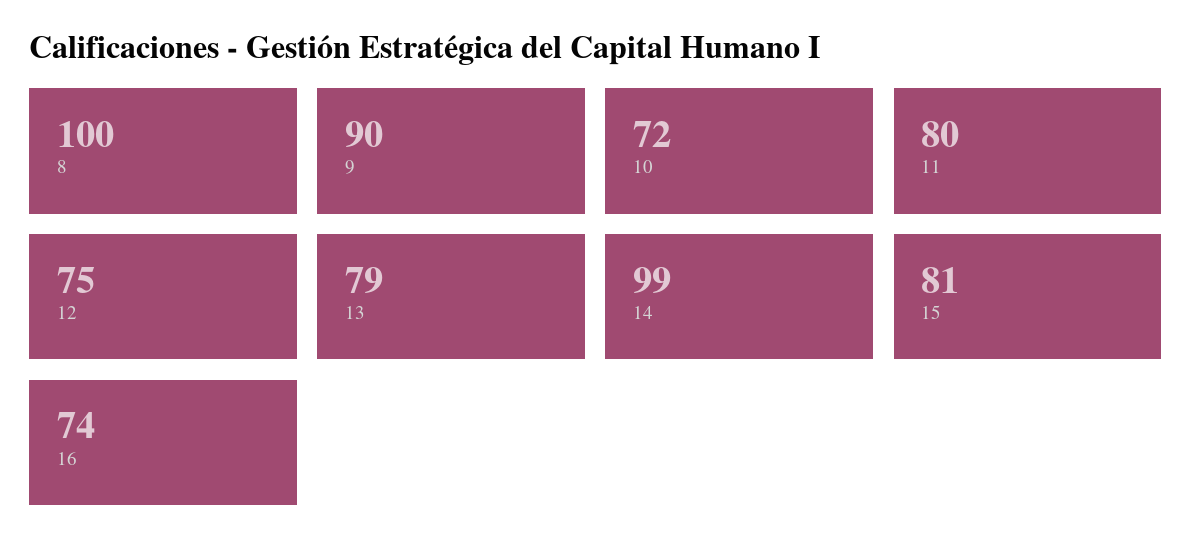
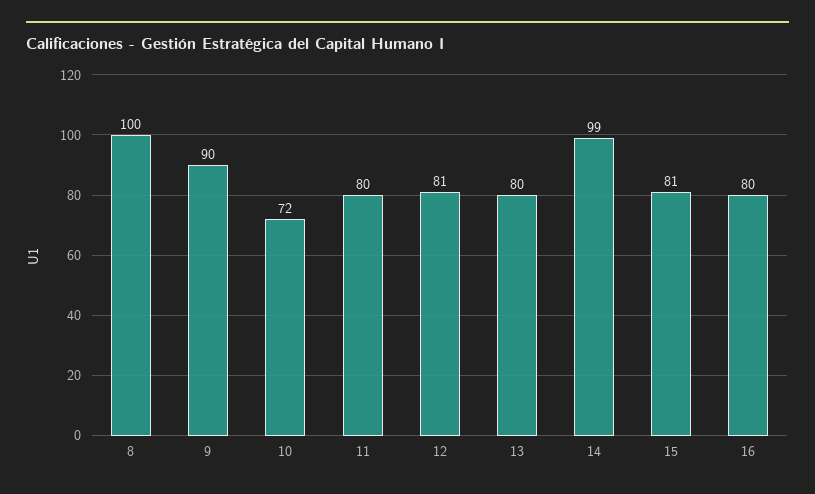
  {
    "8": 100,
    "9": 90,
    "10": 72,
    "11": 80,
-   "12": 75,
+   "12": 81,
-   "13": 79,
+   "13": 80,
    "14": 99,
    "15": 81,
-   "16": 74
+   "16": 80
  }

